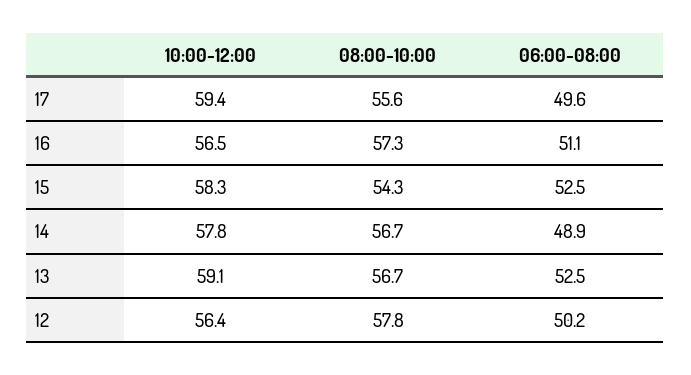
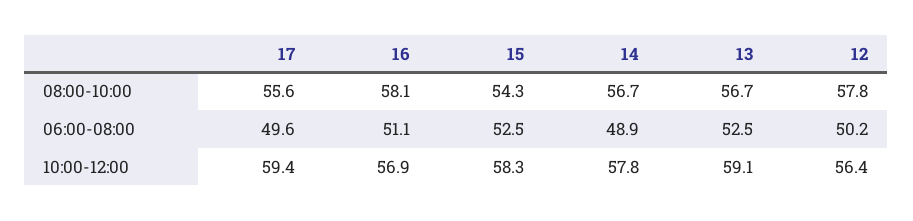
  {
    "10:00-12:00": {
      "17": 59.4,
-     "16": 56.5,
+     "16": 56.9,
      "15": 58.3,
      "14": 57.8,
      "13": 59.1,
      "12": 56.4
    },
    "08:00-10:00": {
      "17": 55.6,
-     "16": 57.3,
+     "16": 58.1,
      "15": 54.3,
      "14": 56.7,
      "13": 56.7,
      "12": 57.8
    },
    "06:00-08:00": {
      "17": 49.6,
      "16": 51.1,
      "15": 52.5,
      "14": 48.9,
      "13": 52.5,
      "12": 50.2
    }
  }

